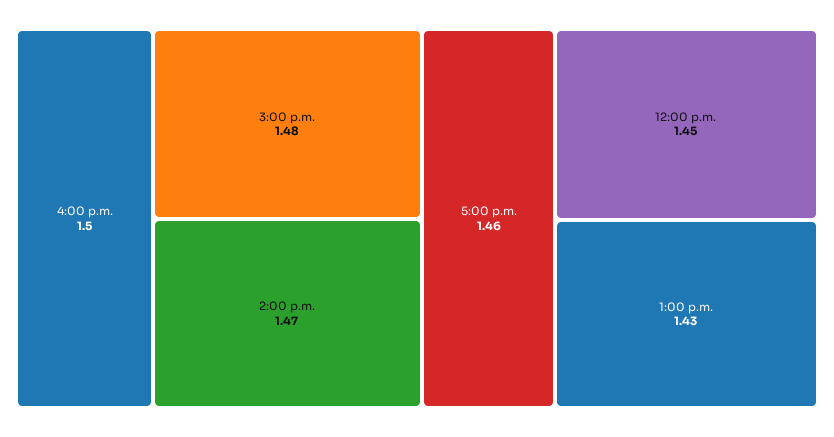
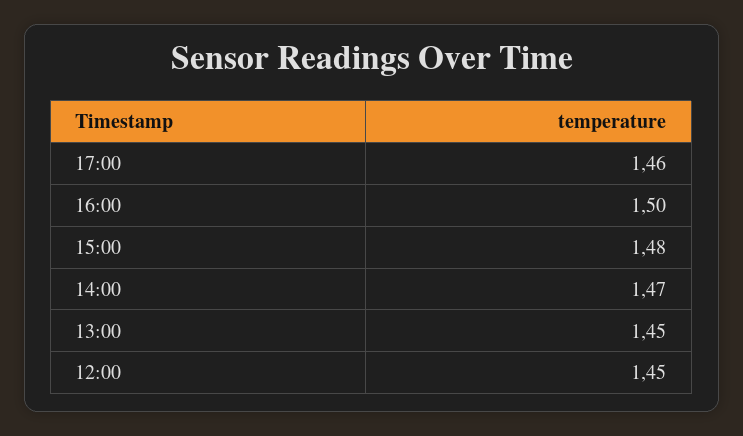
  {
    "4:00 p.m.": 1.5,
    "3:00 p.m.": 1.48,
    "2:00 p.m.": 1.47,
    "5:00 p.m.": 1.46,
    "12:00 p.m.": 1.45,
-   "1:00 p.m.": 1.43
+   "1:00 p.m.": 1.45
  }

